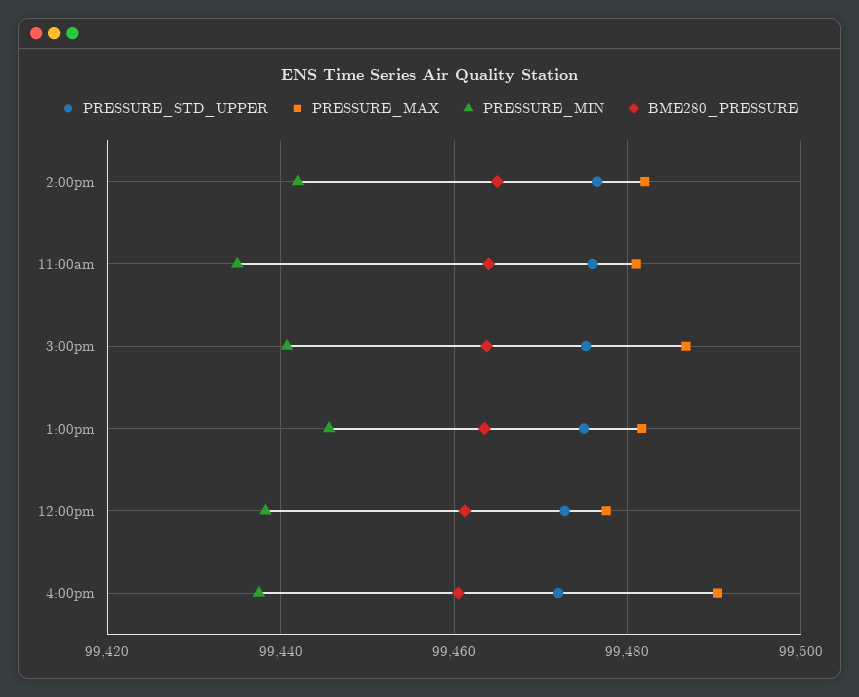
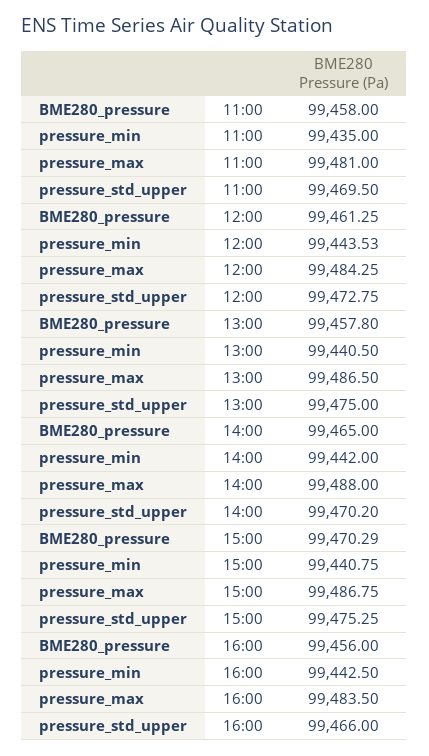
  {
    "PRESSURE_STD_UPPER": {
-     "2:00pm": 99476,
+     "2:00pm": 99470.2,
-     "11:00am": 99476,
+     "11:00am": 99469.5,
      "3:00pm": 99475.25,
      "1:00pm": 99475,
      "12:00pm": 99472.75,
-     "4:00pm": 99472
+     "4:00pm": 99466
    },
    "PRESSURE_MAX": {
-     "2:00pm": 99482,
+     "2:00pm": 99488,
      "11:00am": 99481,
      "3:00pm": 99486.75,
-     "1:00pm": 99482,
+     "1:00pm": 99486.5,
-     "12:00pm": 99478,
+     "12:00pm": 99484.25,
-     "4:00pm": 99490
+     "4:00pm": 99483.5
    },
    "PRESSURE_MIN": {
      "2:00pm": 99442,
      "11:00am": 99435,
      "3:00pm": 99440.75,
-     "1:00pm": 99446,
+     "1:00pm": 99440.5,
-     "12:00pm": 99438,
+     "12:00pm": 99443.53,
-     "4:00pm": 99438
+     "4:00pm": 99442.5
    },
    "BME280_PRESSURE": {
      "2:00pm": 99465,
-     "11:00am": 99464,
+     "11:00am": 99458,
-     "3:00pm": 99464,
+     "3:00pm": 99470.29,
-     "1:00pm": 99464,
+     "1:00pm": 99457.8,
      "12:00pm": 99461.25,
-     "4:00pm": 99460
+     "4:00pm": 99456
    }
  }

